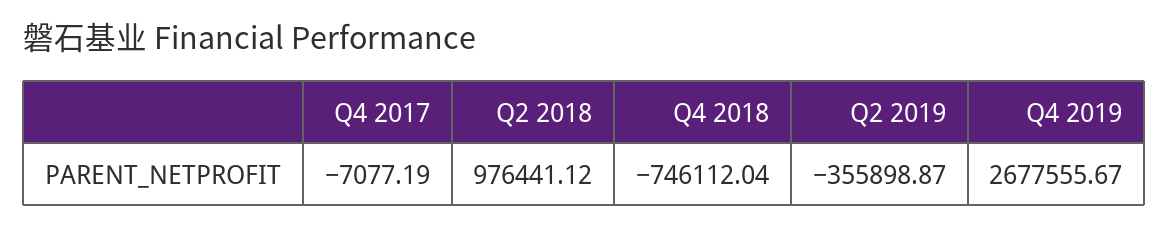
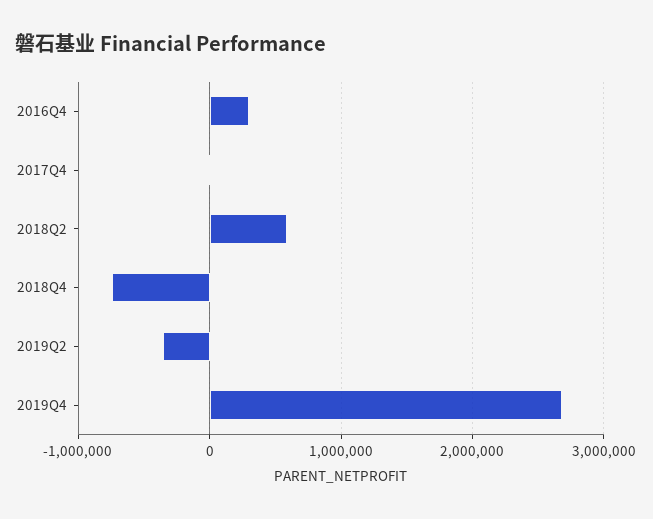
  {
    "Q4 2017": -7077.19,
-   "Q2 2018": 976441.12,
+   "Q2 2018": 600000,
    "Q4 2018": -746112.04,
    "Q2 2019": -355898.87,
-   "Q4 2019": 2677555.67
+   "Q4 2019": 2677555.67,
+   "2016Q4": 300000
  }

